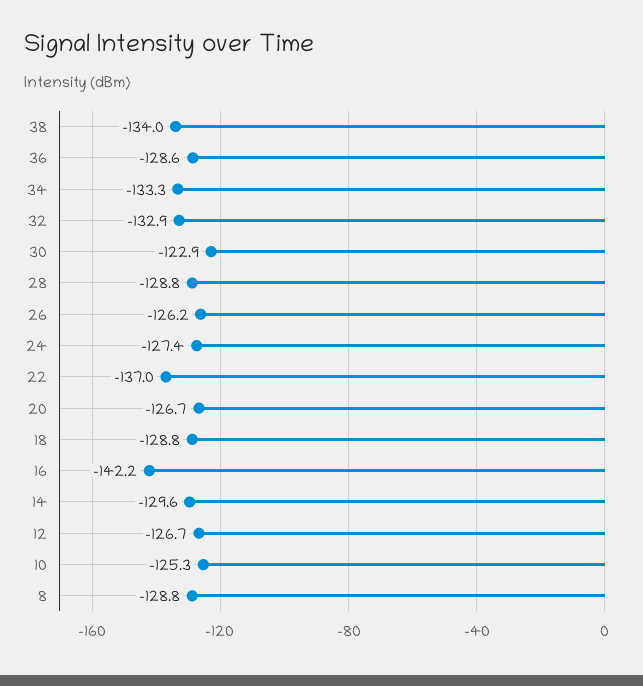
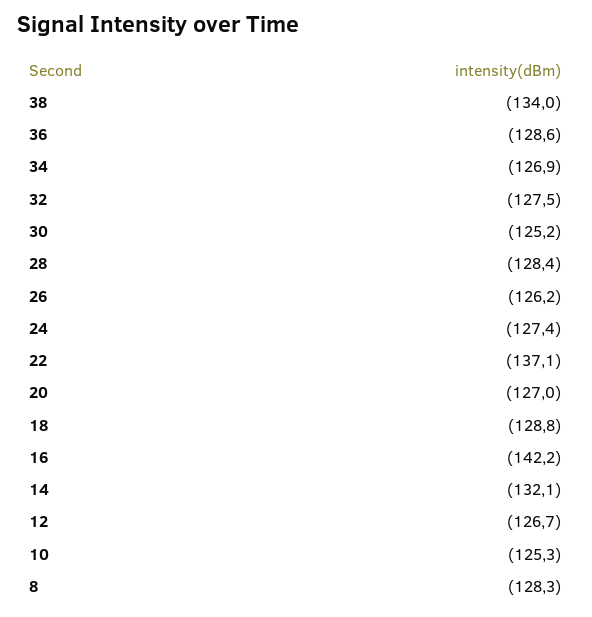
  {
    "38": -134,
    "36": -128.6,
-   "34": -133.3,
+   "34": -126.9,
-   "32": -132.9,
+   "32": -127.5,
-   "30": -122.9,
+   "30": -125.2,
-   "28": -128.8,
+   "28": -128.4,
    "26": -126.2,
    "24": -127.4,
-   "22": -137,
+   "22": -137.1,
-   "20": -126.7,
+   "20": -127,
    "18": -128.8,
    "16": -142.2,
-   "14": -129.6,
+   "14": -132.1,
    "12": -126.7,
    "10": -125.3,
-   "8": -128.8
+   "8": -128.3
  }

